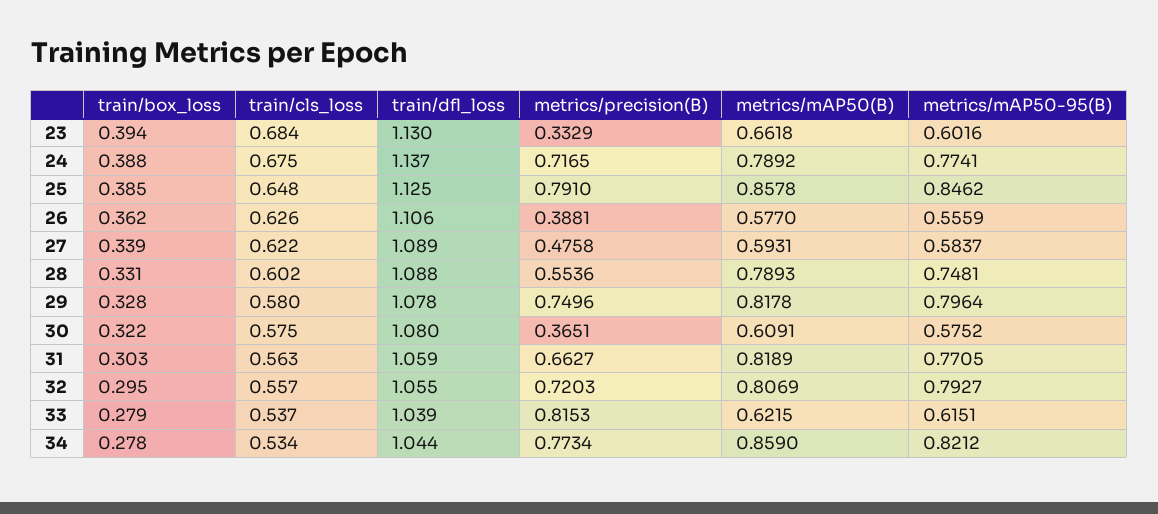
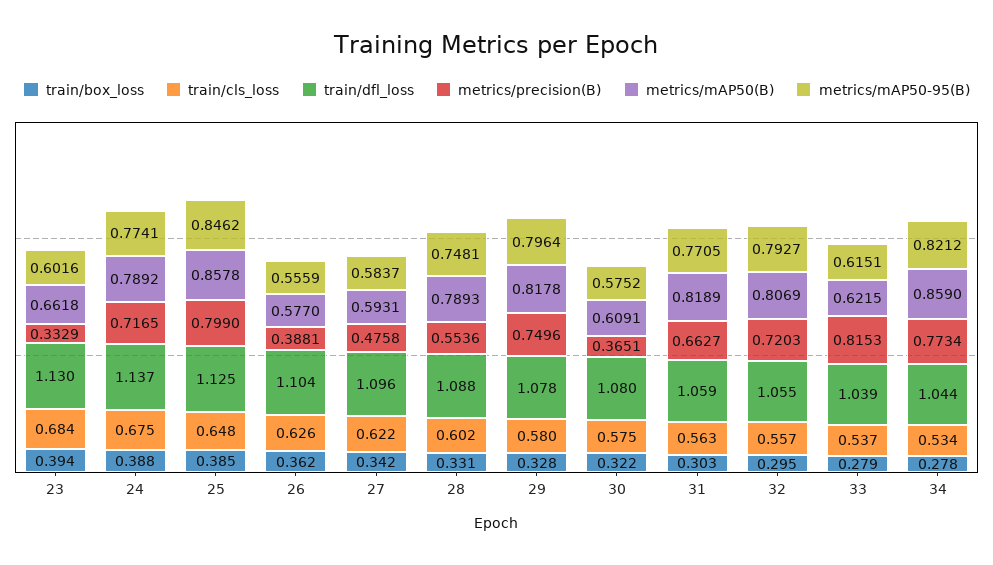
  {
    "train/box_loss": {
      "23": 0.394,
      "24": 0.388,
      "25": 0.385,
      "26": 0.362,
-     "27": 0.339,
+     "27": 0.342,
      "28": 0.331,
      "29": 0.328,
      "30": 0.322,
      "31": 0.303,
      "32": 0.295,
      "33": 0.279,
      "34": 0.278
    },
    "train/cls_loss": {
      "23": 0.684,
      "24": 0.675,
      "25": 0.648,
      "26": 0.626,
      "27": 0.622,
      "28": 0.602,
      "29": 0.58,
      "30": 0.575,
      "31": 0.563,
      "32": 0.557,
      "33": 0.537,
      "34": 0.534
    },
    "train/dfl_loss": {
      "23": 1.13,
      "24": 1.137,
      "25": 1.125,
-     "26": 1.106,
+     "26": 1.104,
-     "27": 1.089,
+     "27": 1.096,
      "28": 1.088,
      "29": 1.078,
      "30": 1.08,
      "31": 1.059,
      "32": 1.055,
      "33": 1.039,
      "34": 1.044
    },
    "metrics/precision(B)": {
      "23": 0.3329,
      "24": 0.7165,
-     "25": 0.791,
+     "25": 0.799,
      "26": 0.3881,
      "27": 0.4758,
      "28": 0.5536,
      "29": 0.7496,
      "30": 0.3651,
      "31": 0.6627,
      "32": 0.7203,
      "33": 0.8153,
      "34": 0.7734
    },
    "metrics/mAP50(B)": {
      "23": 0.6618,
      "24": 0.7892,
      "25": 0.8578,
      "26": 0.577,
      "27": 0.5931,
      "28": 0.7893,
      "29": 0.8178,
      "30": 0.6091,
      "31": 0.8189,
      "32": 0.8069,
      "33": 0.6215,
      "34": 0.859
    },
    "metrics/mAP50-95(B)": {
      "23": 0.6016,
      "24": 0.7741,
      "25": 0.8462,
      "26": 0.5559,
      "27": 0.5837,
      "28": 0.7481,
      "29": 0.7964,
      "30": 0.5752,
      "31": 0.7705,
      "32": 0.7927,
      "33": 0.6151,
      "34": 0.8212
    }
  }

